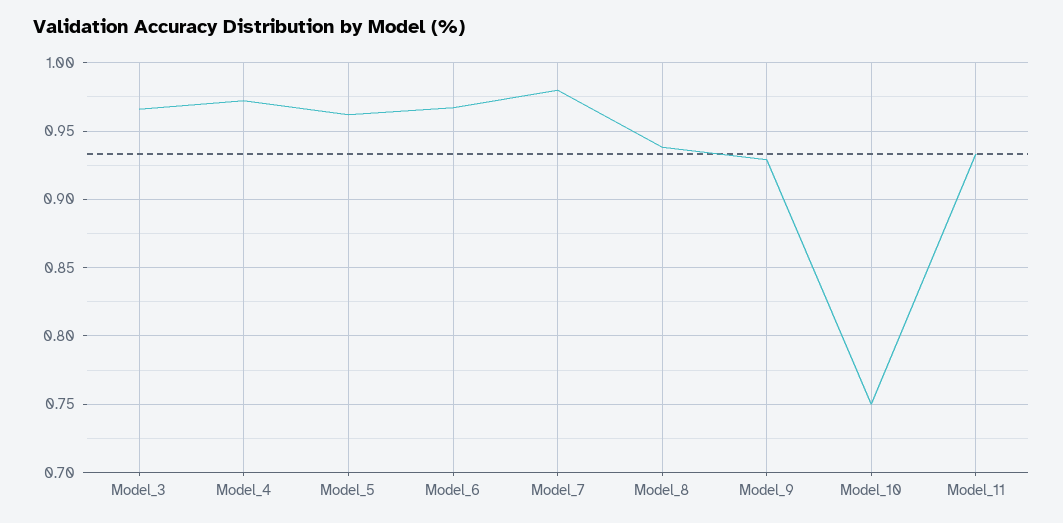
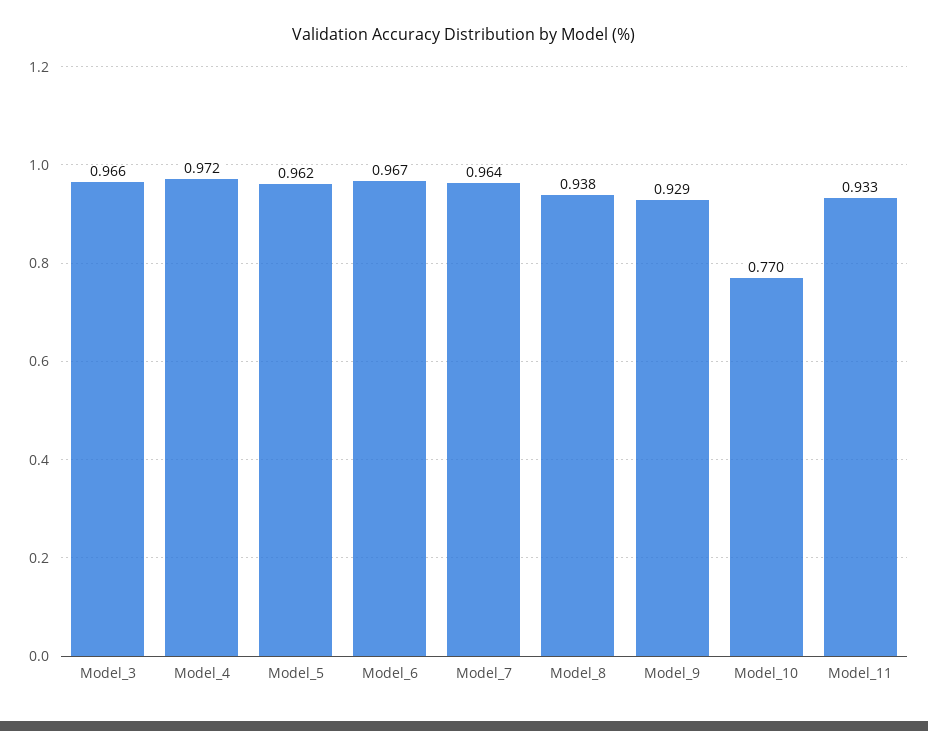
  {
    "Model_3": 0.966,
    "Model_4": 0.972,
    "Model_5": 0.962,
    "Model_6": 0.967,
-   "Model_7": 0.98,
+   "Model_7": 0.964,
    "Model_8": 0.938,
    "Model_9": 0.929,
-   "Model_10": 0.75,
+   "Model_10": 0.77,
    "Model_11": 0.933
  }

